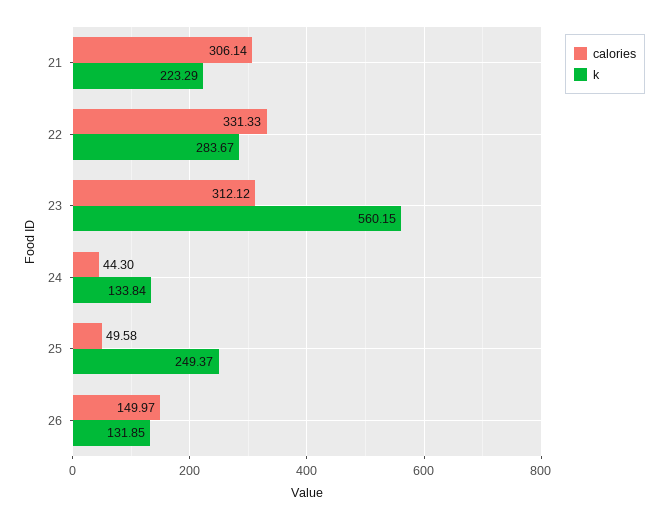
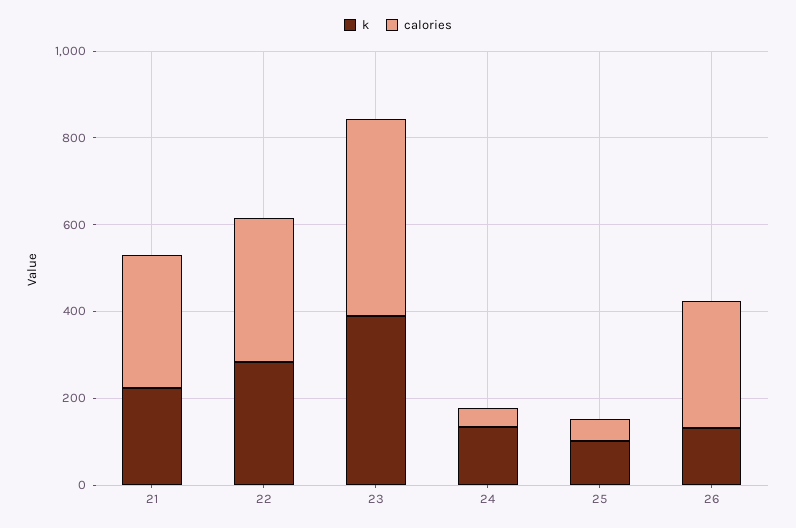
  {
    "calories": {
      "21": 306.14,
      "22": 331.33,
-     "23": 312.12,
+     "23": 450,
      "24": 44.3,
      "25": 49.58,
-     "26": 149.97
+     "26": 300
    },
    "k": {
      "21": 223.29,
      "22": 283.67,
-     "23": 560.15,
+     "23": 400,
      "24": 133.84,
-     "25": 249.37,
+     "25": 100,
      "26": 131.85
    }
  }

